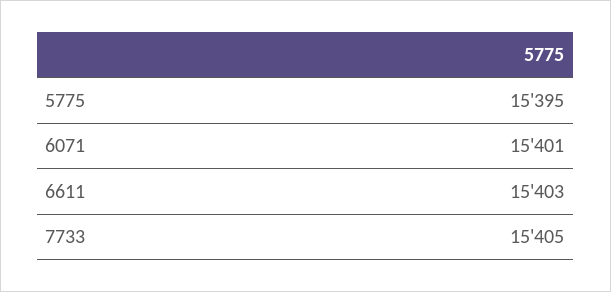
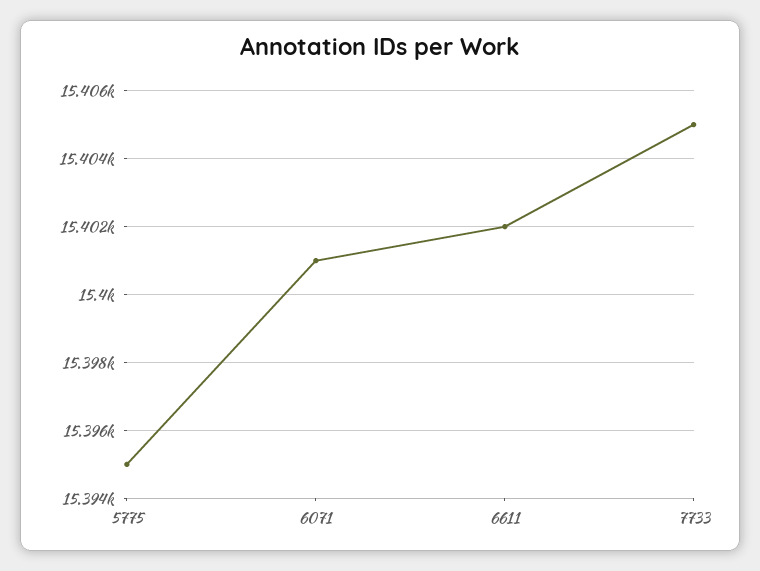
  {
    "5775": 15395,
    "6071": 15401,
-   "6611": 15403,
+   "6611": 15402,
    "7733": 15405
  }

